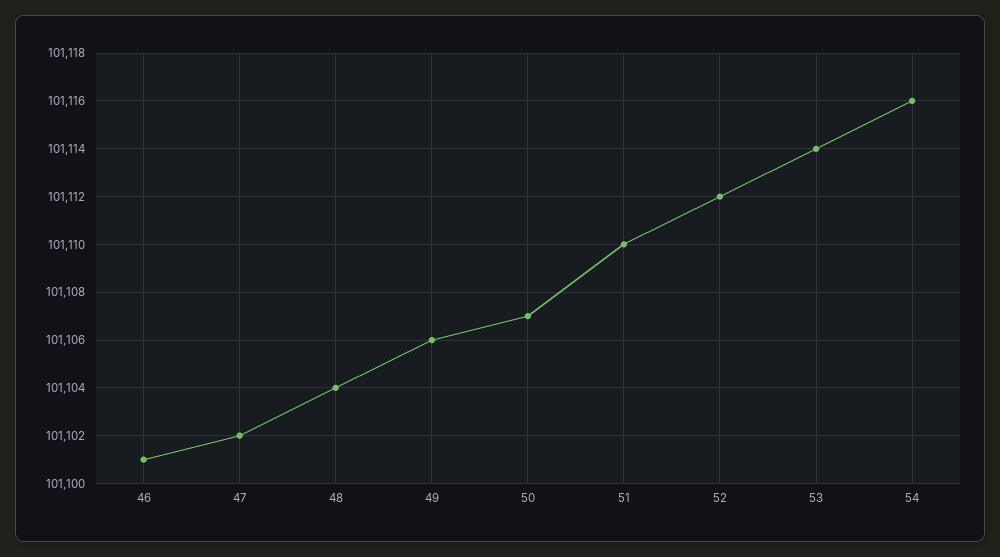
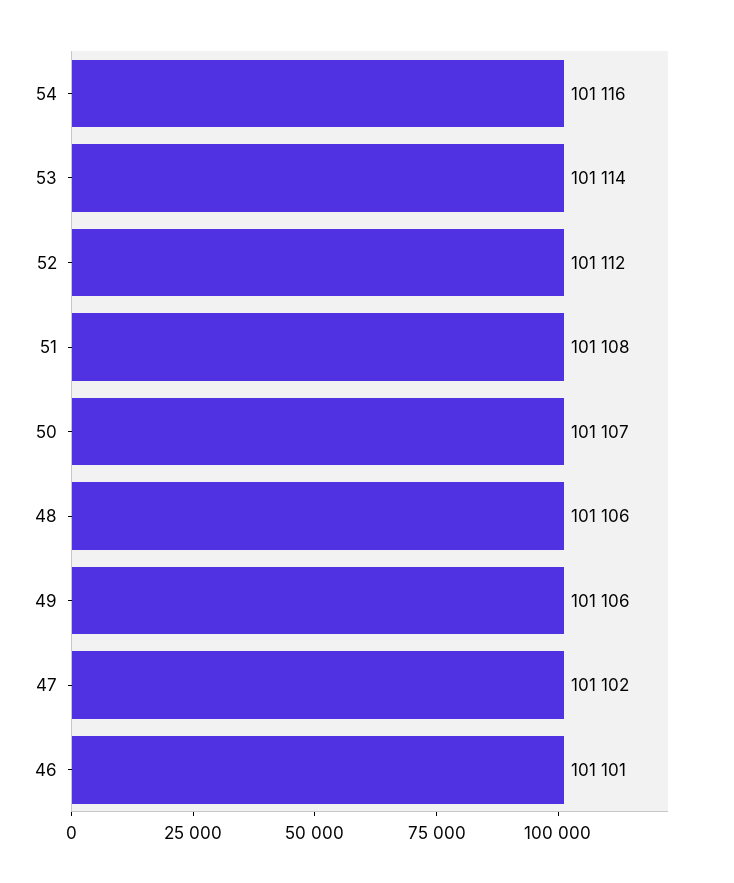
  {
    "46": 101101,
    "47": 101102,
-   "48": 101104,
+   "48": 101106,
    "49": 101106,
    "50": 101107,
-   "51": 101110,
+   "51": 101108,
    "52": 101112,
    "53": 101114,
    "54": 101116
  }

